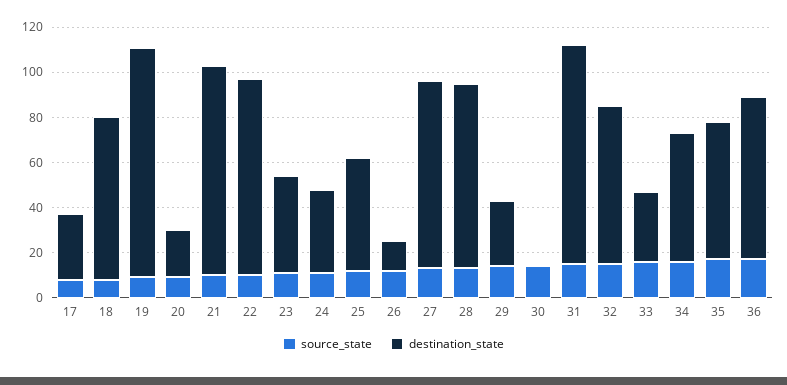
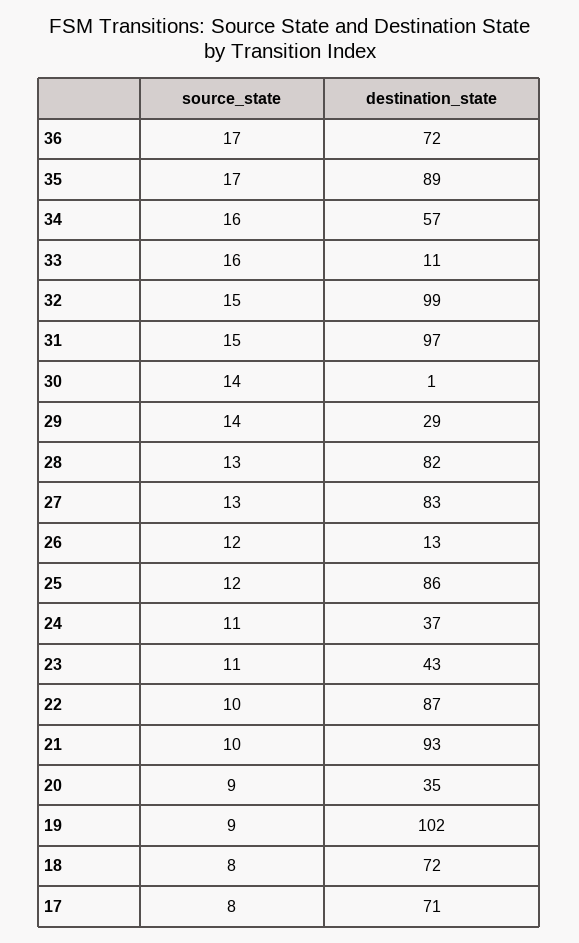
  {
    "source_state": {
      "17": 8,
      "18": 8,
      "19": 9,
      "20": 9,
      "21": 10,
      "22": 10,
      "23": 11,
      "24": 11,
      "25": 12,
      "26": 12,
      "27": 13,
      "28": 13,
      "29": 14,
      "30": 14,
      "31": 15,
      "32": 15,
      "33": 16,
      "34": 16,
      "35": 17,
      "36": 17
    },
    "destination_state": {
-     "17": 30,
+     "17": 71,
      "18": 72,
      "19": 102,
-     "20": 20,
+     "20": 35,
      "21": 93,
      "22": 87,
      "23": 43,
      "24": 37,
-     "25": 50,
+     "25": 86,
      "26": 13,
      "27": 83,
      "28": 82,
      "29": 29,
      "30": 1,
      "31": 97,
-     "32": 70,
+     "32": 99,
-     "33": 30,
+     "33": 11,
      "34": 57,
-     "35": 60,
+     "35": 89,
      "36": 72
    }
  }

